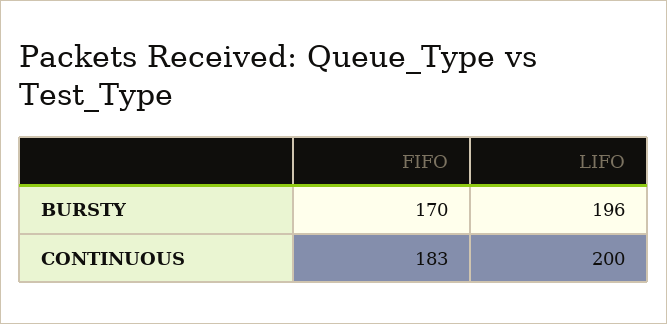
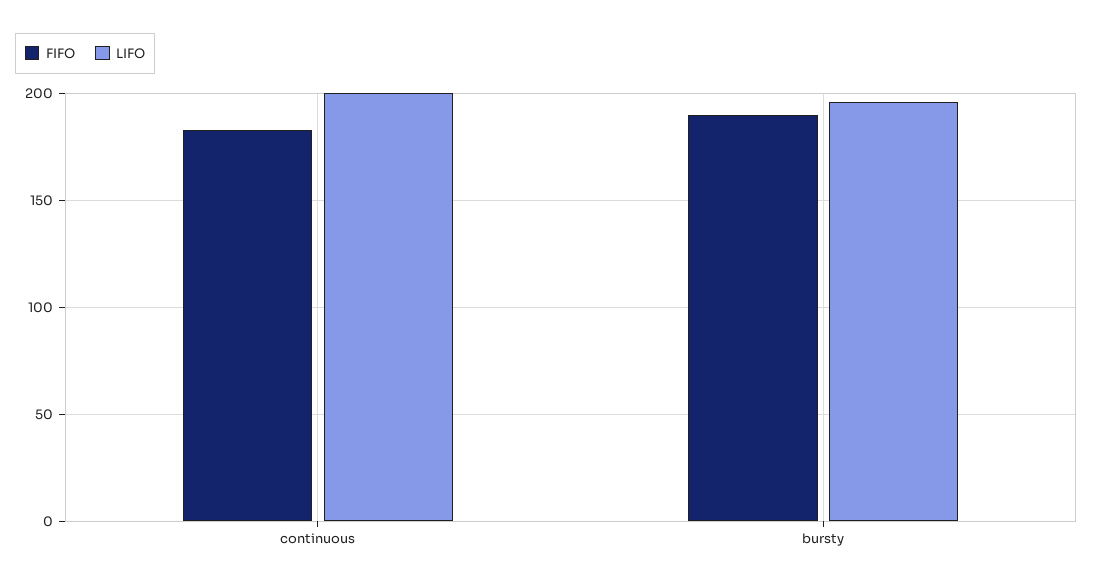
  {
    "FIFO": {
-     "BURSTY": 170,
+     "BURSTY": 190,
      "CONTINUOUS": 183
    },
    "LIFO": {
      "BURSTY": 196,
      "CONTINUOUS": 200
    }
  }

